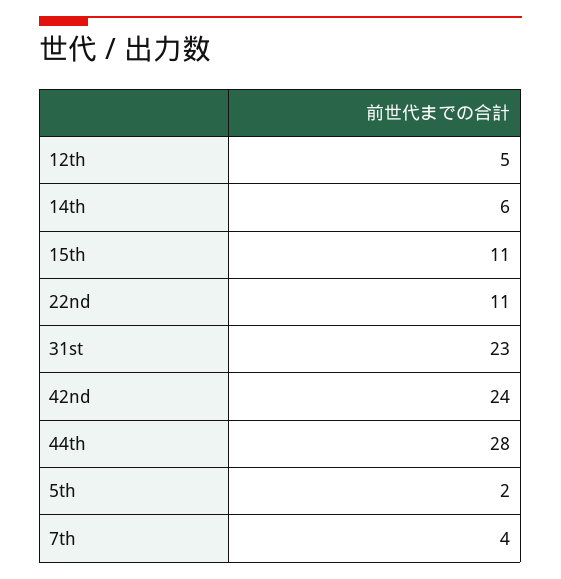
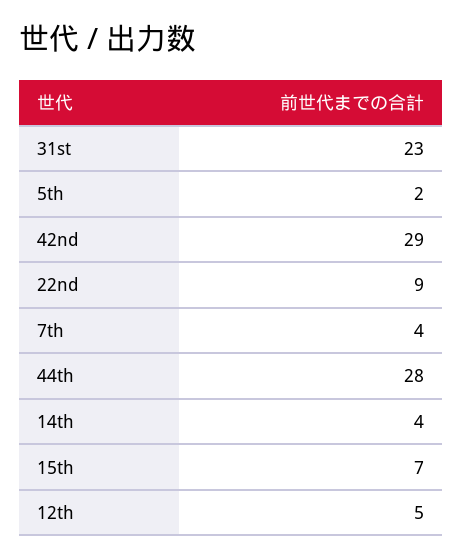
  {
    "12th": 5,
-   "14th": 6,
+   "14th": 4,
-   "15th": 11,
+   "15th": 7,
-   "22nd": 11,
+   "22nd": 9,
    "31st": 23,
-   "42nd": 24,
+   "42nd": 29,
    "44th": 28,
    "5th": 2,
    "7th": 4
  }

